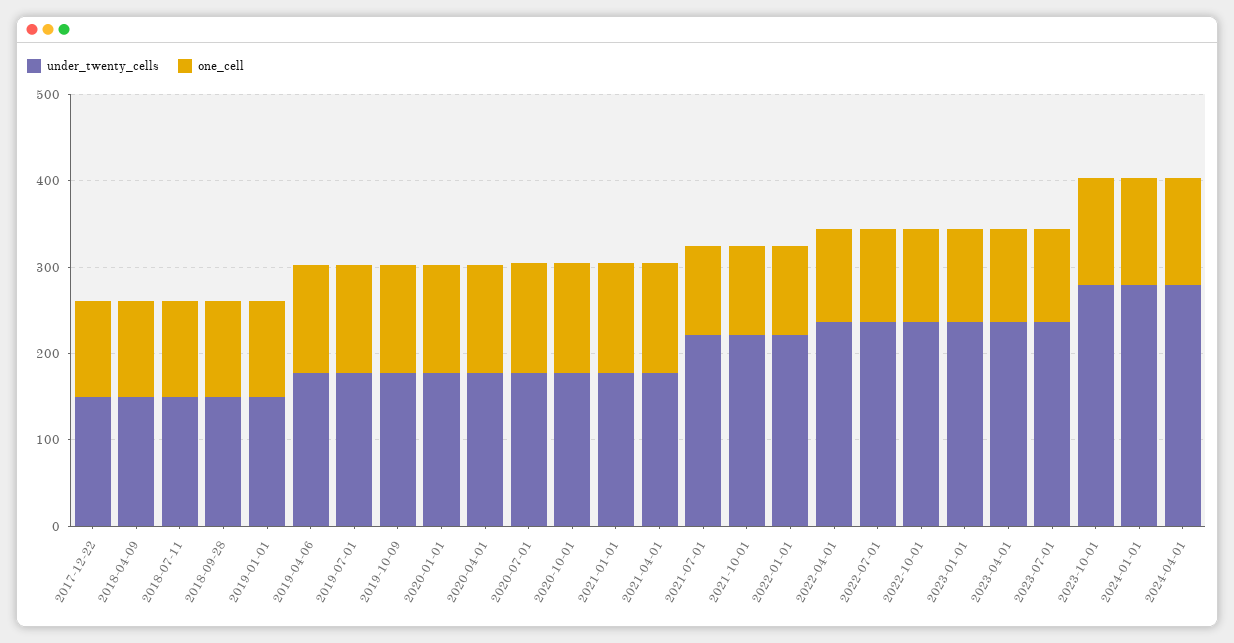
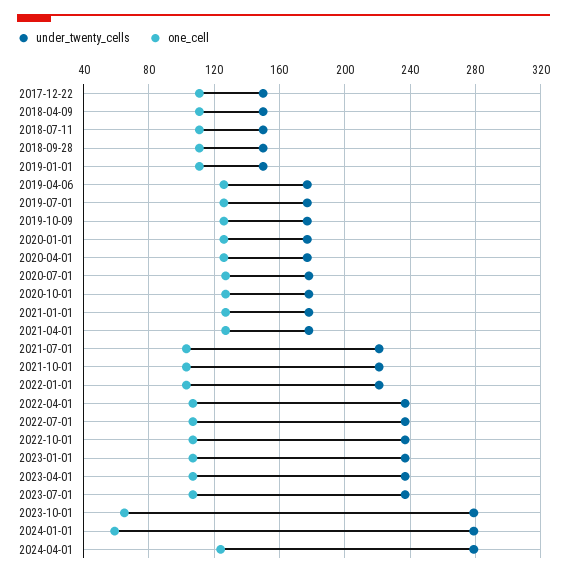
  {
    "under_twenty_cells": {
      "2017-12-22": 150,
      "2018-04-09": 150,
      "2018-07-11": 150,
      "2018-09-28": 150,
      "2019-01-01": 150,
      "2019-04-06": 175,
      "2019-07-01": 175,
      "2019-10-09": 175,
      "2020-01-01": 175,
      "2020-04-01": 175,
      "2020-07-01": 180,
      "2020-10-01": 180,
      "2021-01-01": 180,
      "2021-04-01": 180,
      "2021-07-01": 220,
      "2021-10-01": 220,
      "2022-01-01": 220,
      "2022-04-01": 235,
      "2022-07-01": 235,
      "2022-10-01": 235,
      "2023-01-01": 235,
      "2023-04-01": 235,
      "2023-07-01": 235,
      "2023-10-01": 280,
      "2024-01-01": 280,
      "2024-04-01": 280
    },
    "one_cell": {
      "2017-12-22": 110,
      "2018-04-09": 110,
      "2018-07-11": 110,
      "2018-09-28": 110,
      "2019-01-01": 110,
      "2019-04-06": 125,
      "2019-07-01": 125,
      "2019-10-09": 125,
      "2020-01-01": 125,
      "2020-04-01": 125,
      "2020-07-01": 125,
      "2020-10-01": 125,
      "2021-01-01": 125,
      "2021-04-01": 125,
      "2021-07-01": 105,
      "2021-10-01": 105,
      "2022-01-01": 105,
      "2022-04-01": 105,
      "2022-07-01": 105,
      "2022-10-01": 105,
      "2023-01-01": 105,
      "2023-04-01": 105,
      "2023-07-01": 105,
-     "2023-10-01": 120,
+     "2023-10-01": 65,
-     "2024-01-01": 120,
+     "2024-01-01": 60,
      "2024-04-01": 125
    }
  }

